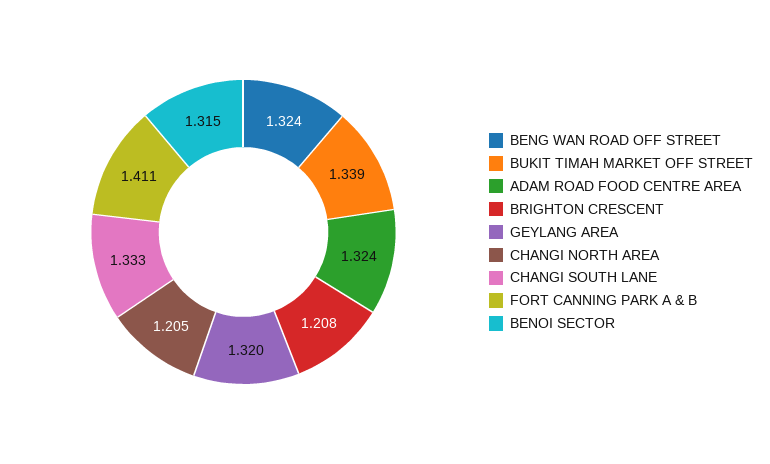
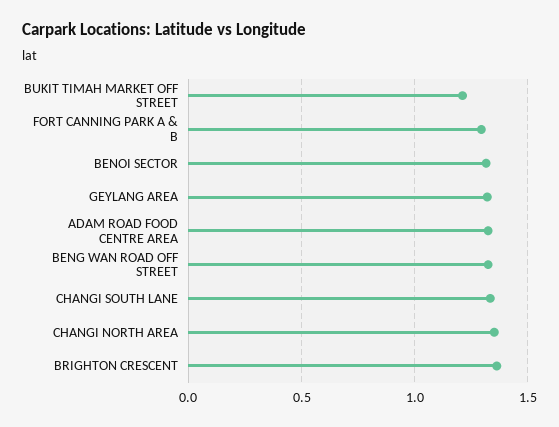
  {
    "BENG WAN ROAD OFF STREET": 1.324,
-   "BUKIT TIMAH MARKET OFF STREET": 1.339,
+   "BUKIT TIMAH MARKET OFF STREET": 1.2,
    "ADAM ROAD FOOD CENTRE AREA": 1.324,
-   "BRIGHTON CRESCENT": 1.208,
+   "BRIGHTON CRESCENT": 1.35,
    "GEYLANG AREA": 1.32,
-   "CHANGI NORTH AREA": 1.205,
+   "CHANGI NORTH AREA": 1.35,
    "CHANGI SOUTH LANE": 1.333,
-   "FORT CANNING PARK A & B": 1.411,
+   "FORT CANNING PARK A & B": 1.3,
    "BENOI SECTOR": 1.315
  }

